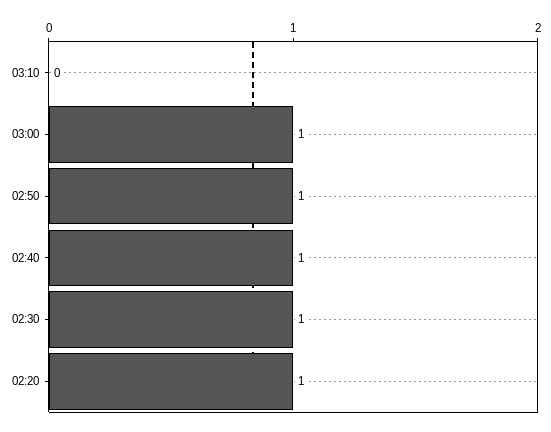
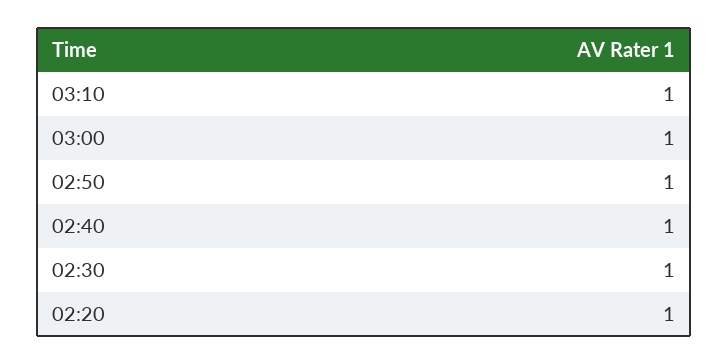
  {
-   "03:10": 0,
+   "03:10": 1,
    "03:00": 1,
    "02:50": 1,
    "02:40": 1,
    "02:30": 1,
    "02:20": 1
  }

